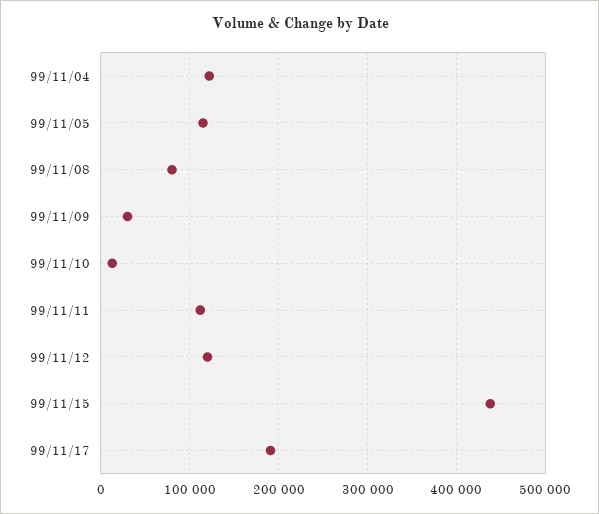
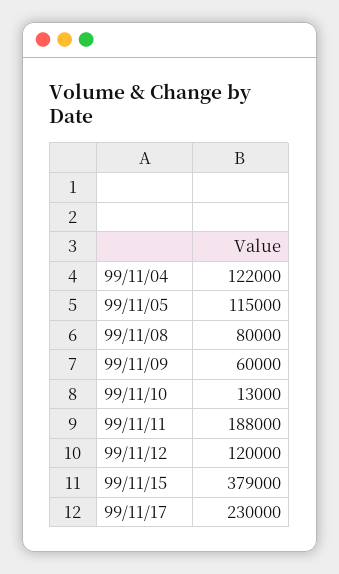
  {
    "99/11/04": 122000,
    "99/11/05": 115000,
    "99/11/08": 80000,
-   "99/11/09": 30000,
+   "99/11/09": 60000,
    "99/11/10": 13000,
-   "99/11/11": 110000,
+   "99/11/11": 188000,
    "99/11/12": 120000,
-   "99/11/15": 440000,
+   "99/11/15": 379000,
-   "99/11/17": 190000
+   "99/11/17": 230000
  }

